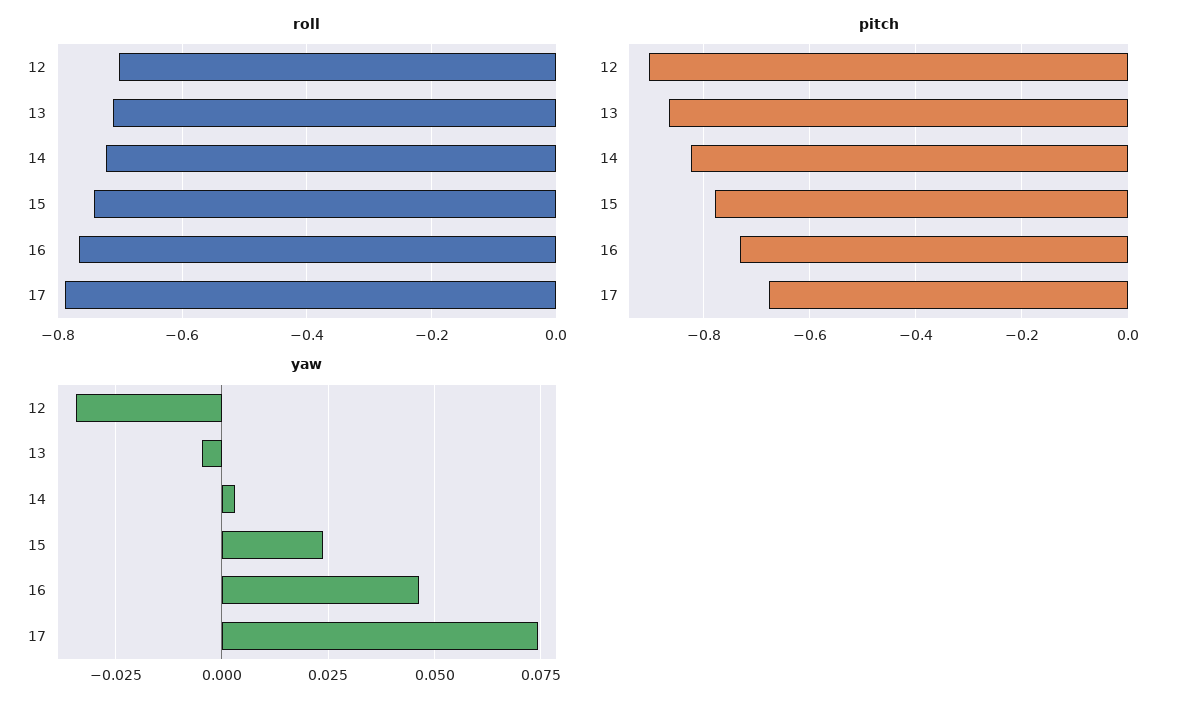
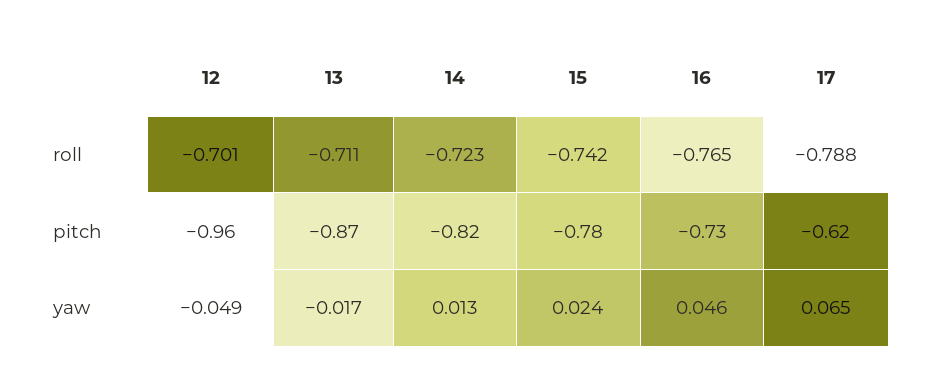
  {
    "roll": {
      "12": -0.701,
      "13": -0.711,
      "14": -0.723,
      "15": -0.742,
      "16": -0.765,
      "17": -0.788
    },
    "pitch": {
-     "12": -0.9,
+     "12": -0.96,
      "13": -0.87,
      "14": -0.82,
      "15": -0.78,
      "16": -0.73,
-     "17": -0.68
+     "17": -0.62
    },
    "yaw": {
-     "12": -0.035,
+     "12": -0.049,
-     "13": -0.005,
+     "13": -0.017,
-     "14": 0.0025,
+     "14": 0.013,
      "15": 0.024,
      "16": 0.046,
-     "17": 0.075
+     "17": 0.065
    }
  }

